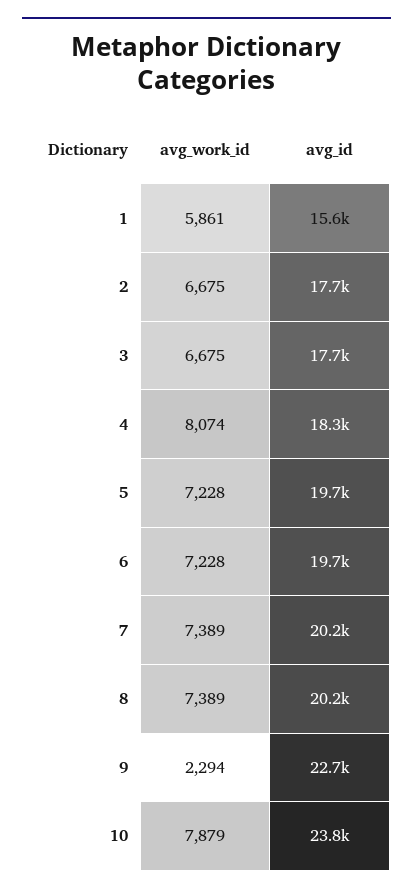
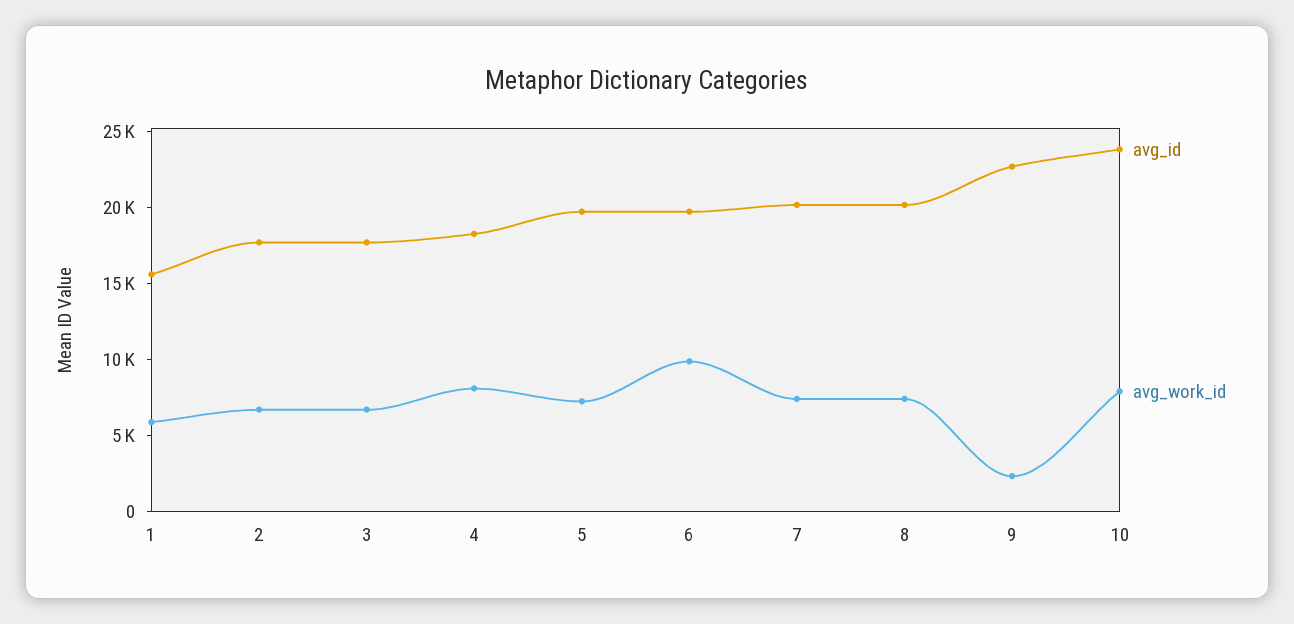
  {
    "avg_work_id": {
      "1": 5861,
      "2": 6675,
      "3": 6675,
      "4": 8074,
      "5": 7228,
-     "6": 7228,
+     "6": 10000,
      "7": 7389,
      "8": 7389,
      "9": 2294,
      "10": 7879
    },
    "avg_id": {
      "1": 15600,
      "2": 17700,
      "3": 17700,
      "4": 18300,
      "5": 19700,
      "6": 19700,
      "7": 20200,
      "8": 20200,
      "9": 22700,
      "10": 23800
    }
  }

